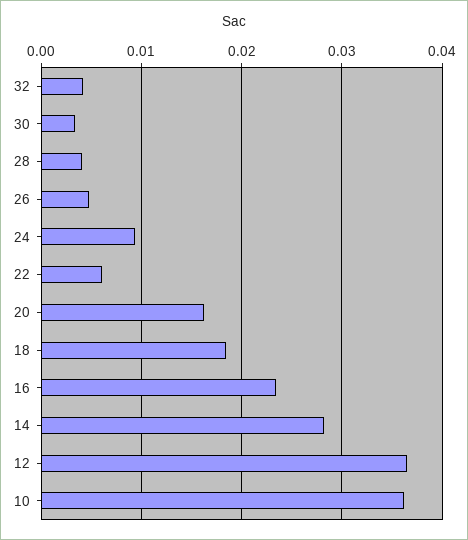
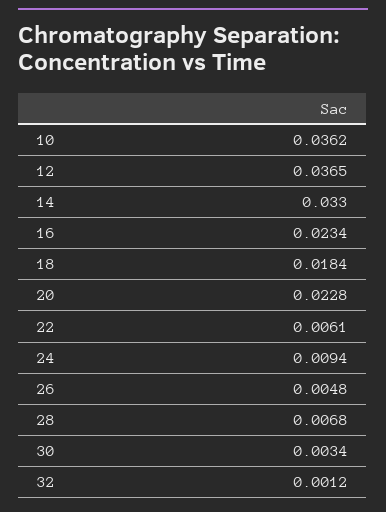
  {
-   "32": 0.004,
+   "32": 0.0012,
    "30": 0.0034,
-   "28": 0.004,
+   "28": 0.0068,
    "26": 0.0048,
    "24": 0.0094,
    "22": 0.0061,
-   "20": 0.016,
+   "20": 0.0228,
    "18": 0.0184,
    "16": 0.0234,
-   "14": 0.028,
+   "14": 0.033,
    "12": 0.0365,
    "10": 0.0362
  }

